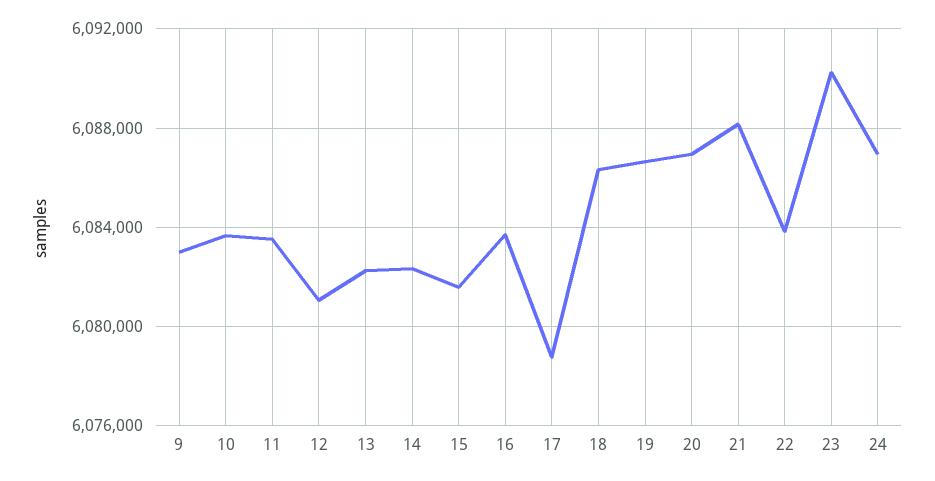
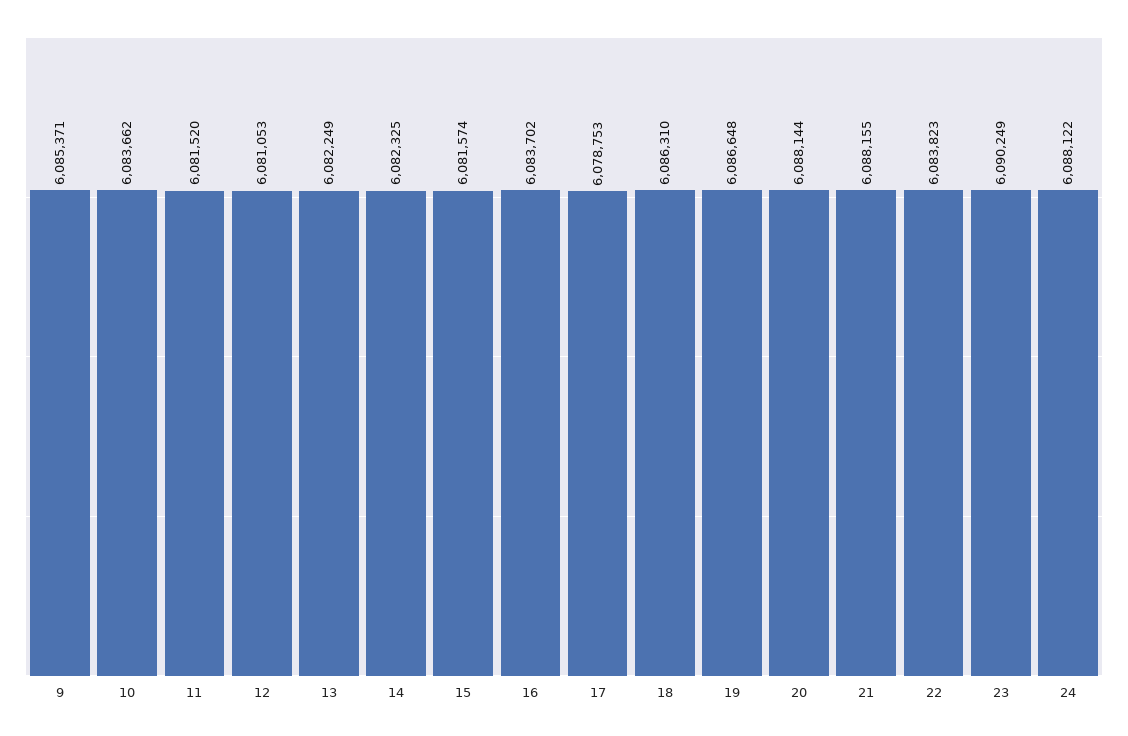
  {
-   "9": 6083000,
+   "9": 6085371,
    "10": 6083662,
-   "11": 6083500,
+   "11": 6081520,
    "12": 6081053,
    "13": 6082249,
    "14": 6082325,
    "15": 6081574,
    "16": 6083702,
    "17": 6078753,
    "18": 6086310,
    "19": 6086648,
-   "20": 6087000,
+   "20": 6088144,
    "21": 6088155,
    "22": 6083823,
    "23": 6090249,
-   "24": 6087000
+   "24": 6088122
  }

